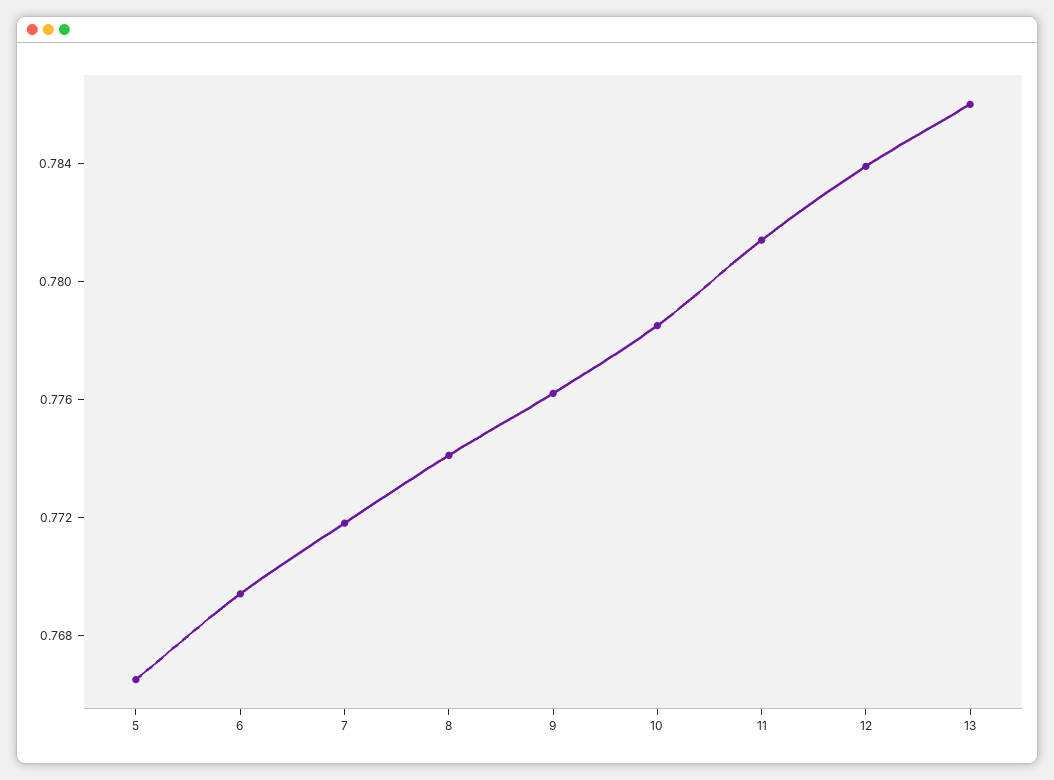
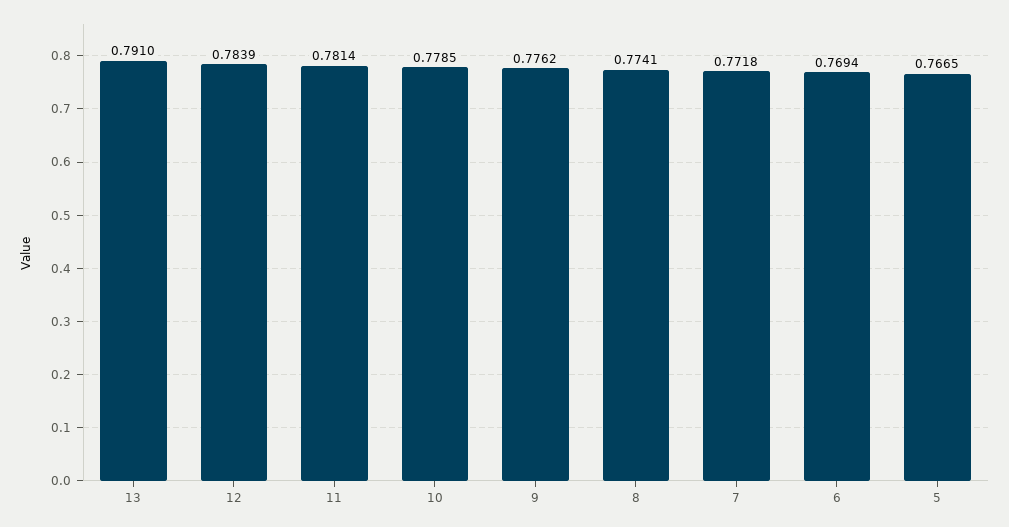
  {
    "5": 0.7665,
    "6": 0.7694,
    "7": 0.7718,
    "8": 0.7741,
    "9": 0.7762,
    "10": 0.7785,
    "11": 0.7814,
    "12": 0.7839,
-   "13": 0.786
+   "13": 0.791
  }

